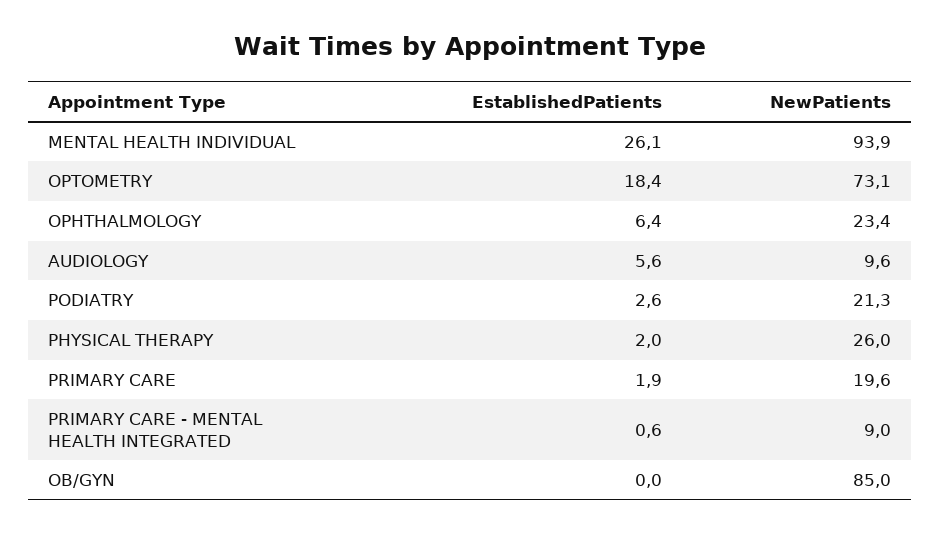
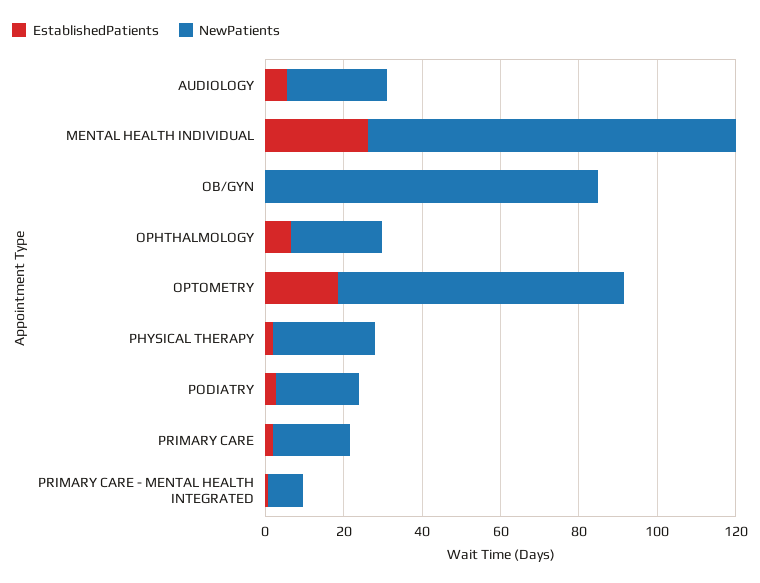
  {
    "EstablishedPatients": {
      "MENTAL HEALTH INDIVIDUAL": 26.1,
      "OPTOMETRY": 18.4,
      "OPHTHALMOLOGY": 6.4,
      "AUDIOLOGY": 5.6,
      "PODIATRY": 2.6,
      "PHYSICAL THERAPY": 2,
      "PRIMARY CARE": 1.9,
      "PRIMARY CARE - MENTAL HEALTH INTEGRATED": 0.6,
      "OB/GYN": 0
    },
    "NewPatients": {
      "MENTAL HEALTH INDIVIDUAL": 93.9,
      "OPTOMETRY": 73.1,
      "OPHTHALMOLOGY": 23.4,
-     "AUDIOLOGY": 9.6,
+     "AUDIOLOGY": 25,
      "PODIATRY": 21.3,
      "PHYSICAL THERAPY": 26,
      "PRIMARY CARE": 19.6,
      "PRIMARY CARE - MENTAL HEALTH INTEGRATED": 9,
      "OB/GYN": 85
    }
  }

